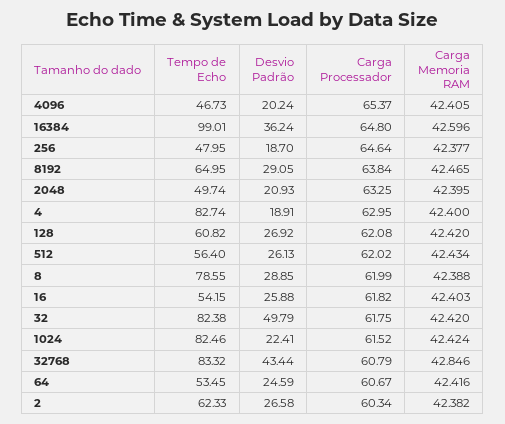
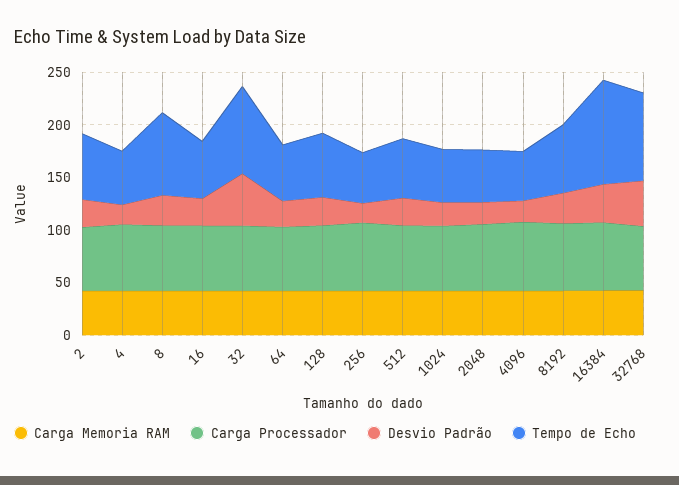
  {
    "Tempo de Echo": {
      "4096": 46.73,
      "16384": 99.01,
      "256": 47.95,
      "8192": 64.95,
      "2048": 49.74,
-     "4": 82.74,
+     "4": 50,
      "128": 60.82,
      "512": 56.4,
      "8": 78.55,
      "16": 54.15,
      "32": 82.38,
-     "1024": 82.46,
+     "1024": 50,
      "32768": 83.32,
      "64": 53.45,
      "2": 62.33
    },
    "Desvio Padrão": {
      "4096": 20.24,
      "16384": 36.24,
      "256": 18.7,
      "8192": 29.05,
      "2048": 20.93,
      "4": 18.91,
      "128": 26.92,
      "512": 26.13,
      "8": 28.85,
      "16": 25.88,
      "32": 49.79,
      "1024": 22.41,
      "32768": 43.44,
      "64": 24.59,
      "2": 26.58
    },
    "Carga Processador": {
      "4096": 65.37,
      "16384": 64.8,
      "256": 64.64,
      "8192": 63.84,
      "2048": 63.25,
      "4": 62.95,
      "128": 62.08,
      "512": 62.02,
      "8": 61.99,
      "16": 61.82,
      "32": 61.75,
      "1024": 61.52,
      "32768": 60.79,
      "64": 60.67,
      "2": 60.34
    },
    "Carga Memoria RAM": {
      "4096": 42.405,
      "16384": 42.596,
      "256": 42.377,
      "8192": 42.465,
      "2048": 42.395,
      "4": 42.4,
      "128": 42.42,
      "512": 42.434,
      "8": 42.388,
      "16": 42.403,
      "32": 42.42,
      "1024": 42.424,
      "32768": 42.846,
      "64": 42.416,
      "2": 42.382
    }
  }

